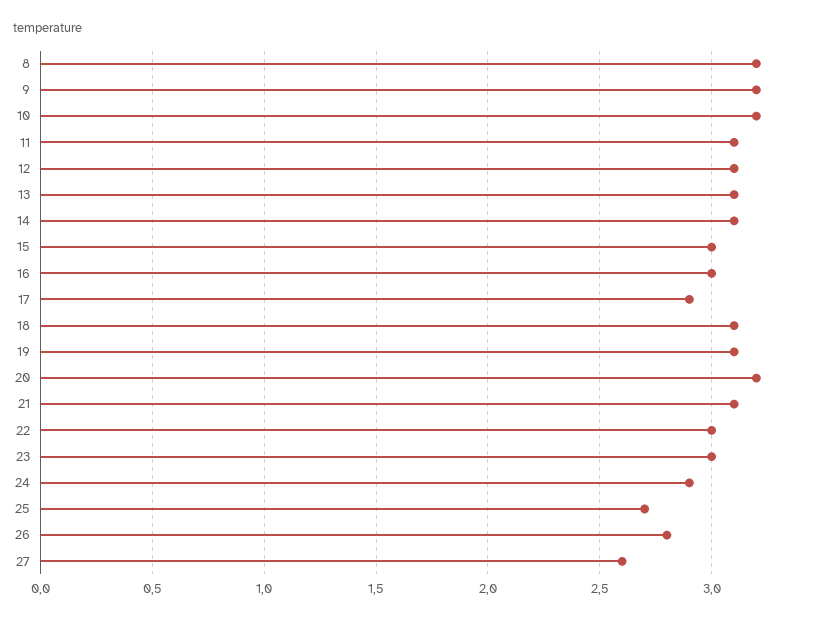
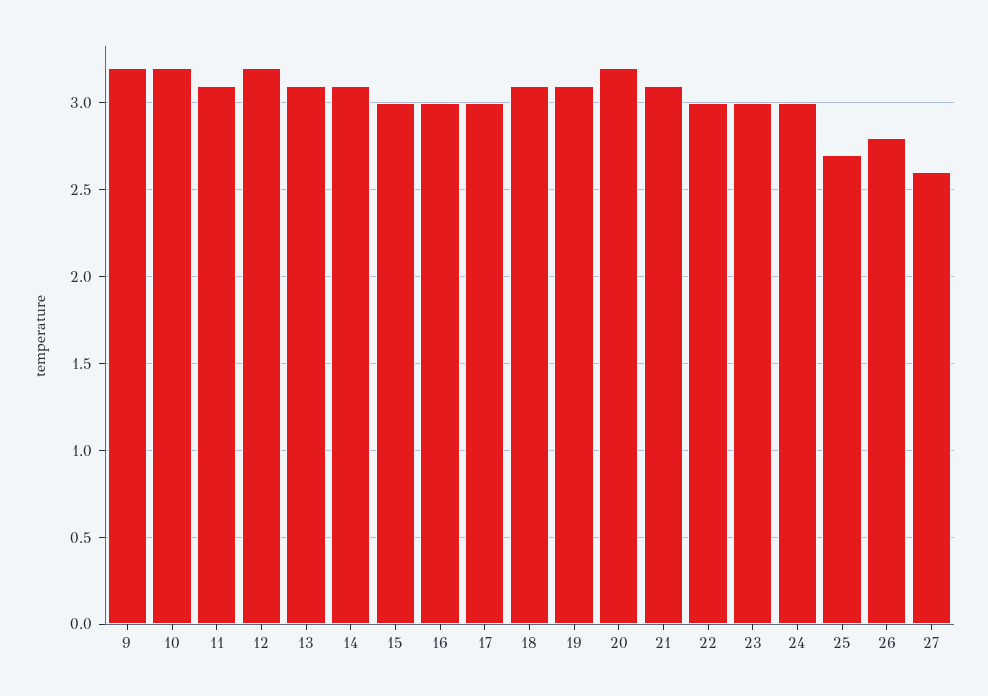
  {
-   "8": 3.2,
    "9": 3.2,
    "10": 3.2,
    "11": 3.1,
-   "12": 3.1,
+   "12": 3.2,
    "13": 3.1,
    "14": 3.1,
    "15": 3,
    "16": 3,
-   "17": 2.9,
+   "17": 3,
    "18": 3.1,
    "19": 3.1,
    "20": 3.2,
    "21": 3.1,
    "22": 3,
    "23": 3,
-   "24": 2.9,
+   "24": 3,
    "25": 2.7,
    "26": 2.8,
    "27": 2.6
  }

